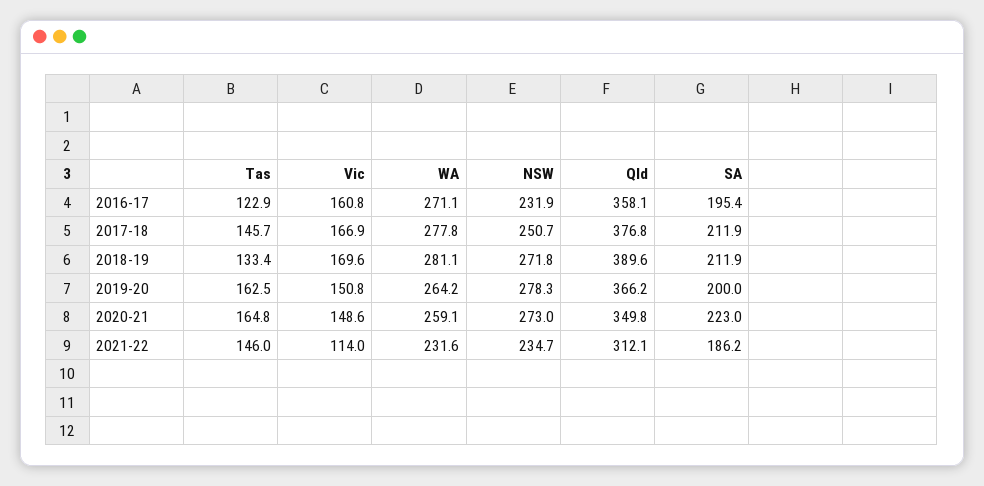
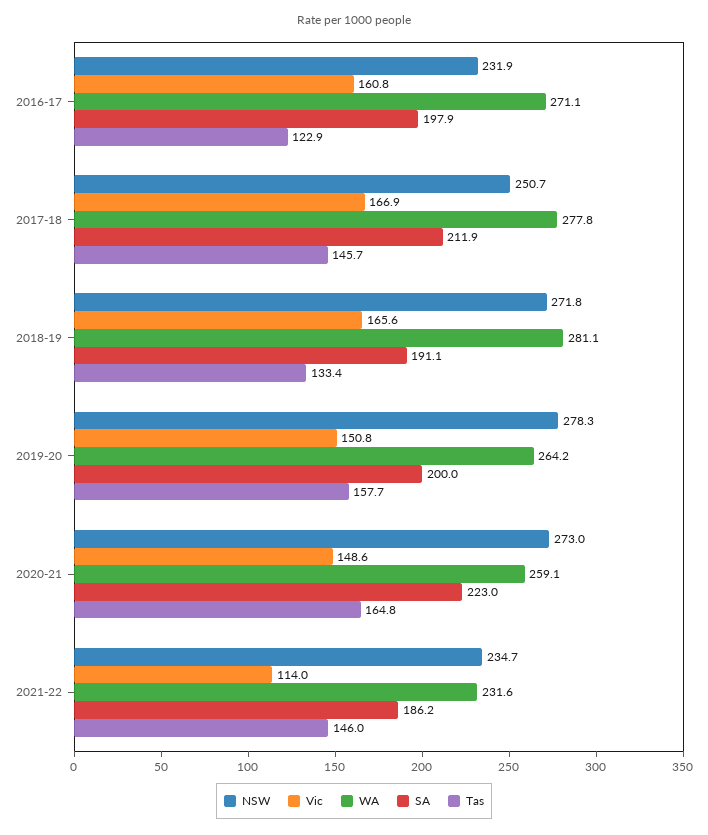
  {
    "Tas": {
      "2016-17": 122.9,
      "2017-18": 145.7,
      "2018-19": 133.4,
-     "2019-20": 162.5,
+     "2019-20": 157.7,
      "2020-21": 164.8,
      "2021-22": 146
    },
    "Vic": {
      "2016-17": 160.8,
      "2017-18": 166.9,
-     "2018-19": 169.6,
+     "2018-19": 165.6,
      "2019-20": 150.8,
      "2020-21": 148.6,
      "2021-22": 114
    },
    "WA": {
      "2016-17": 271.1,
      "2017-18": 277.8,
      "2018-19": 281.1,
      "2019-20": 264.2,
      "2020-21": 259.1,
      "2021-22": 231.6
    },
    "NSW": {
      "2016-17": 231.9,
      "2017-18": 250.7,
      "2018-19": 271.8,
      "2019-20": 278.3,
      "2020-21": 273,
      "2021-22": 234.7
    },
-   "Qld": {
-     "2016-17": 358.1,
-     "2017-18": 376.8,
-     "2018-19": 389.6,
-     "2019-20": 366.2,
-     "2020-21": 349.8,
-     "2021-22": 312.1
-   },
    "SA": {
-     "2016-17": 195.4,
+     "2016-17": 197.9,
      "2017-18": 211.9,
-     "2018-19": 211.9,
+     "2018-19": 191.1,
      "2019-20": 200,
      "2020-21": 223,
      "2021-22": 186.2
    }
  }

